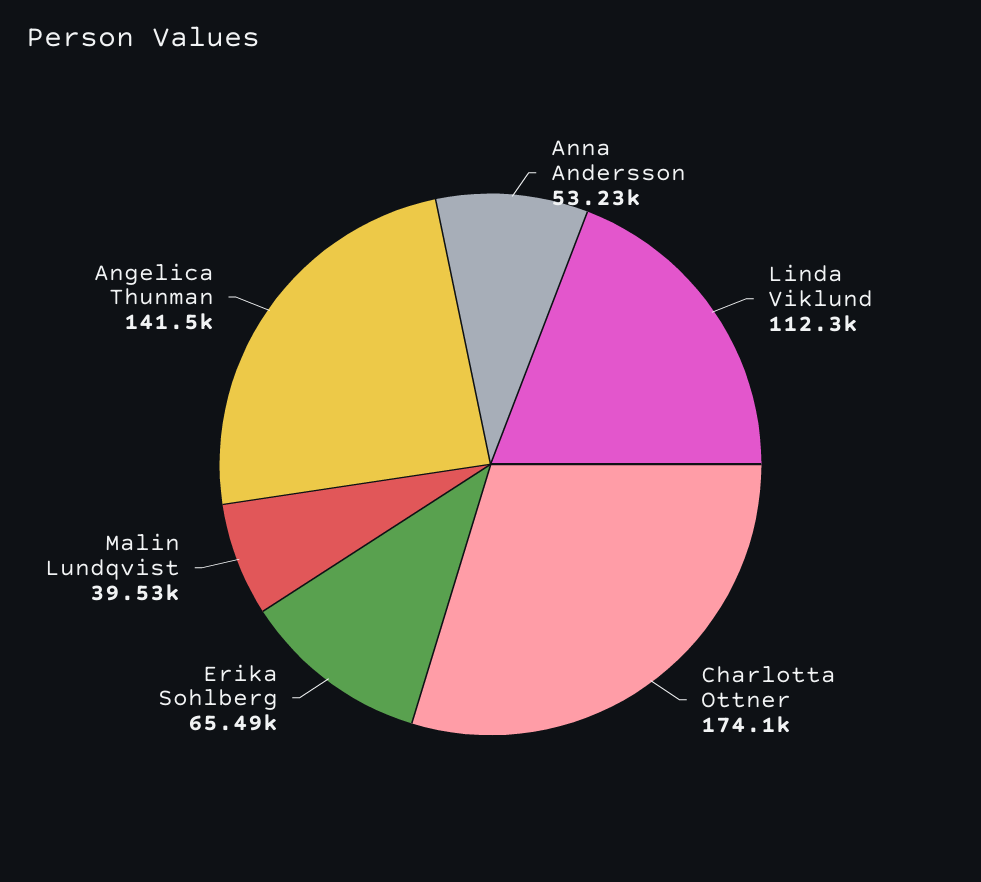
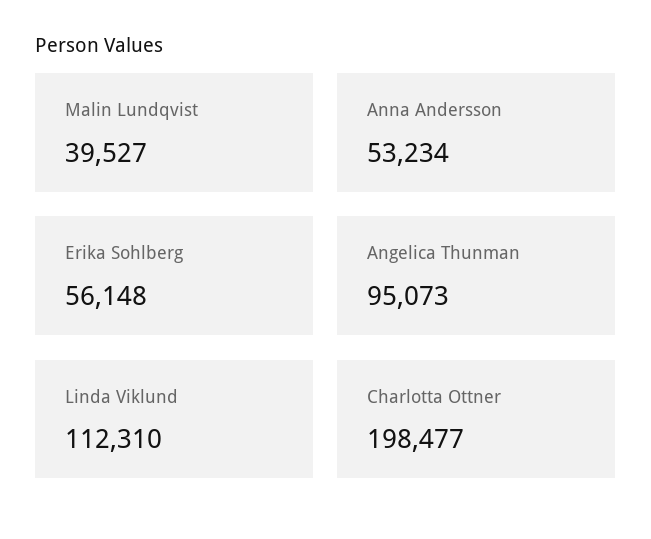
  {
    "Anna Andersson": 53234,
    "Linda Viklund": 112310,
-   "Charlotta Ottner": 174100,
+   "Charlotta Ottner": 198477,
-   "Erika Sohlberg": 65490,
+   "Erika Sohlberg": 56148,
    "Malin Lundqvist": 39527,
-   "Angelica Thunman": 141500
+   "Angelica Thunman": 95073
  }

